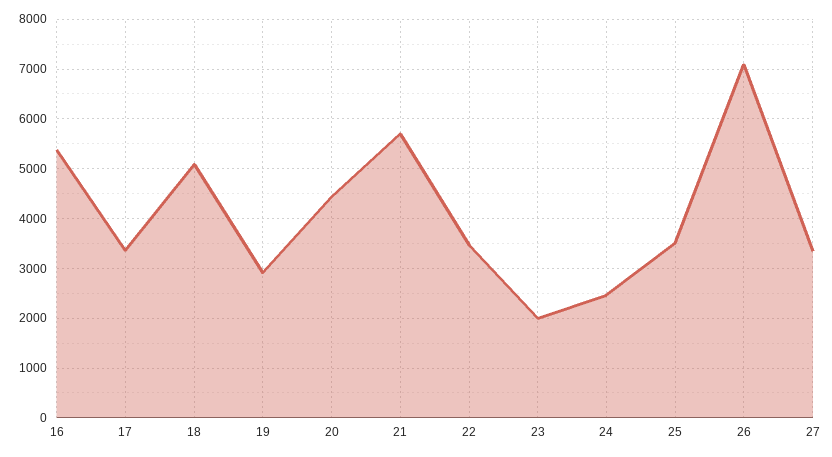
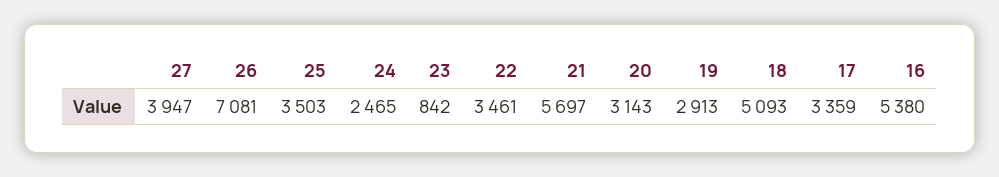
  {
    "16": 5380,
    "17": 3359,
    "18": 5093,
    "19": 2913,
-   "20": 4400,
+   "20": 3143,
    "21": 5697,
    "22": 3461,
-   "23": 2000,
+   "23": 842,
    "24": 2465,
    "25": 3503,
    "26": 7081,
-   "27": 3400
+   "27": 3947
  }

